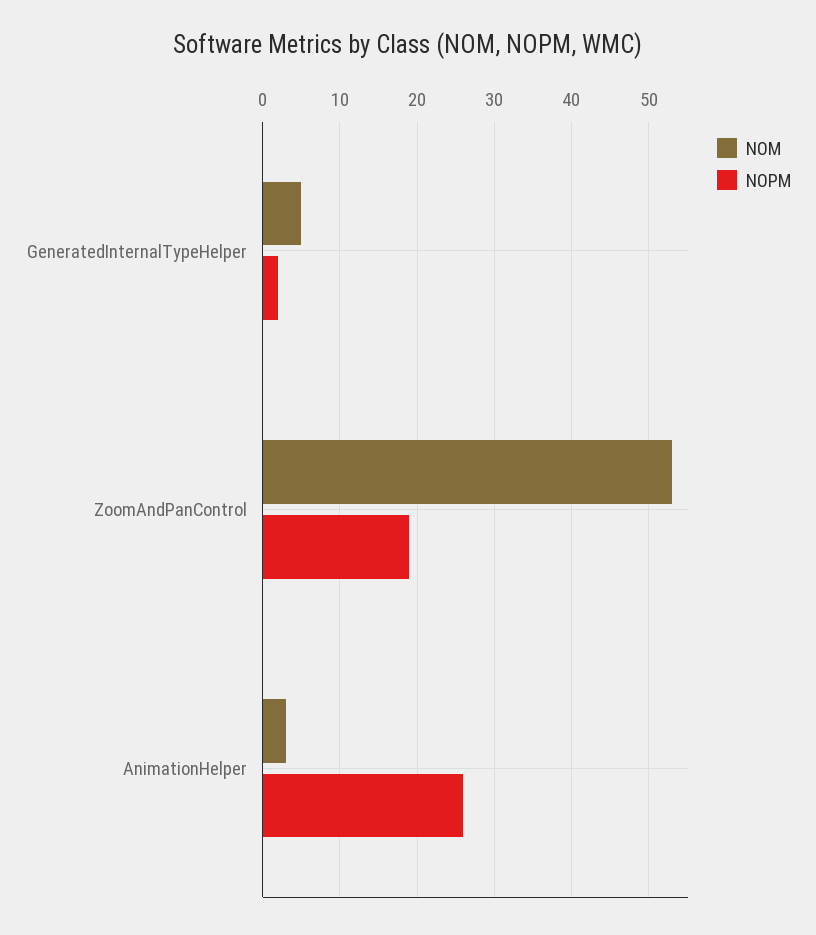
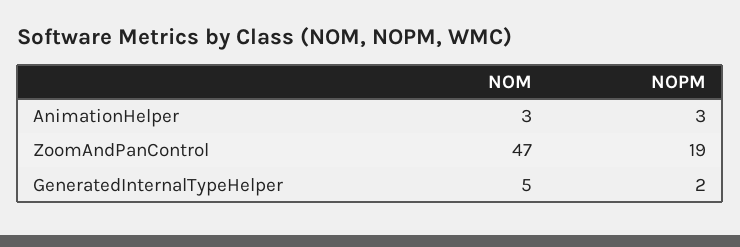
  {
    "NOM": {
      "GeneratedInternalTypeHelper": 5,
-     "ZoomAndPanControl": 53,
+     "ZoomAndPanControl": 47,
      "AnimationHelper": 3
    },
    "NOPM": {
      "GeneratedInternalTypeHelper": 2,
      "ZoomAndPanControl": 19,
-     "AnimationHelper": 26
+     "AnimationHelper": 3
    }
  }

